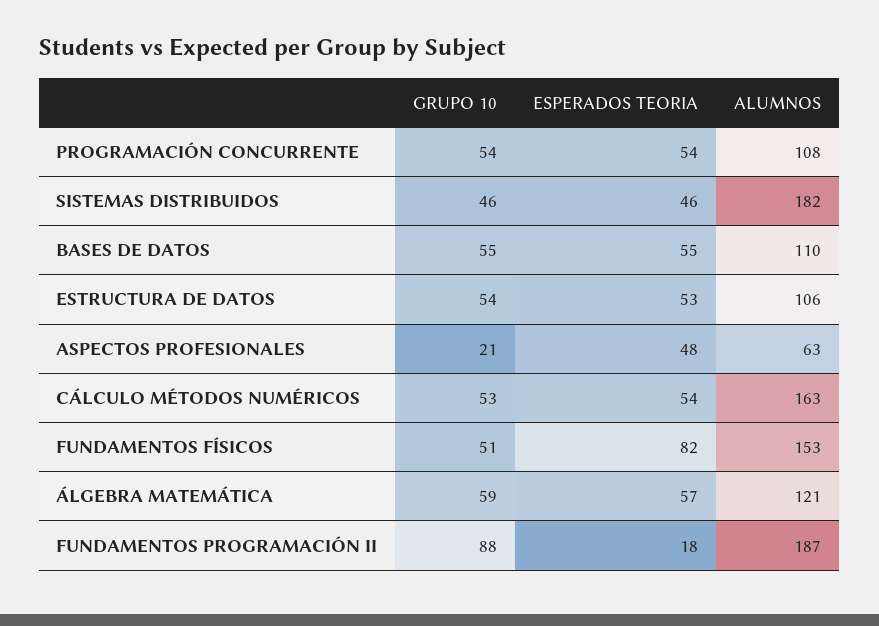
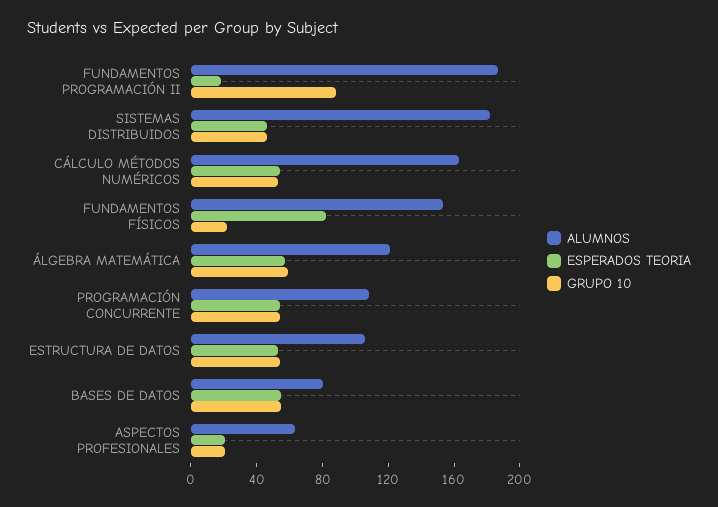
  {
    "GRUPO 10": {
      "PROGRAMACIÓN CONCURRENTE": 54,
      "SISTEMAS DISTRIBUIDOS": 46,
      "BASES DE DATOS": 55,
      "ESTRUCTURA DE DATOS": 54,
      "ASPECTOS PROFESIONALES": 21,
      "CÁLCULO MÉTODOS NUMÉRICOS": 53,
-     "FUNDAMENTOS FÍSICOS": 51,
+     "FUNDAMENTOS FÍSICOS": 20,
      "ÁLGEBRA MATEMÁTICA": 59,
      "FUNDAMENTOS PROGRAMACIÓN II": 88
    },
    "ESPERADOS TEORIA": {
      "PROGRAMACIÓN CONCURRENTE": 54,
      "SISTEMAS DISTRIBUIDOS": 46,
      "BASES DE DATOS": 55,
      "ESTRUCTURA DE DATOS": 53,
-     "ASPECTOS PROFESIONALES": 48,
+     "ASPECTOS PROFESIONALES": 20,
      "CÁLCULO MÉTODOS NUMÉRICOS": 54,
      "FUNDAMENTOS FÍSICOS": 82,
      "ÁLGEBRA MATEMÁTICA": 57,
      "FUNDAMENTOS PROGRAMACIÓN II": 18
    },
    "ALUMNOS": {
      "PROGRAMACIÓN CONCURRENTE": 108,
      "SISTEMAS DISTRIBUIDOS": 182,
-     "BASES DE DATOS": 110,
+     "BASES DE DATOS": 80,
      "ESTRUCTURA DE DATOS": 106,
      "ASPECTOS PROFESIONALES": 63,
      "CÁLCULO MÉTODOS NUMÉRICOS": 163,
      "FUNDAMENTOS FÍSICOS": 153,
      "ÁLGEBRA MATEMÁTICA": 121,
      "FUNDAMENTOS PROGRAMACIÓN II": 187
    }
  }

